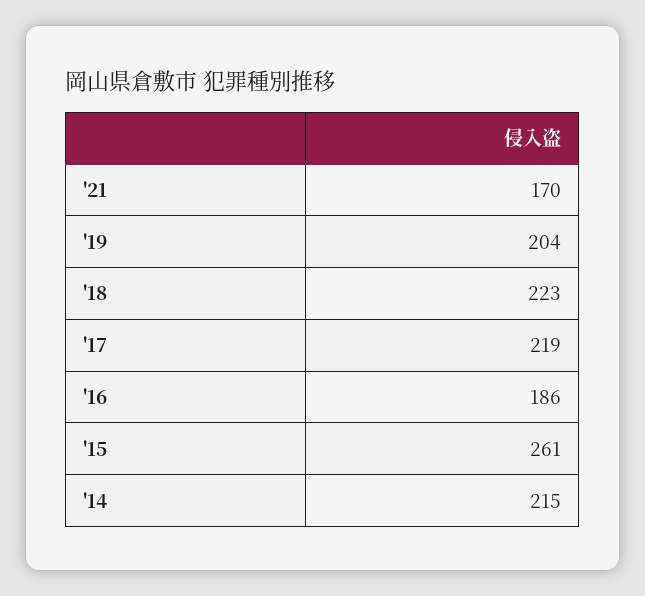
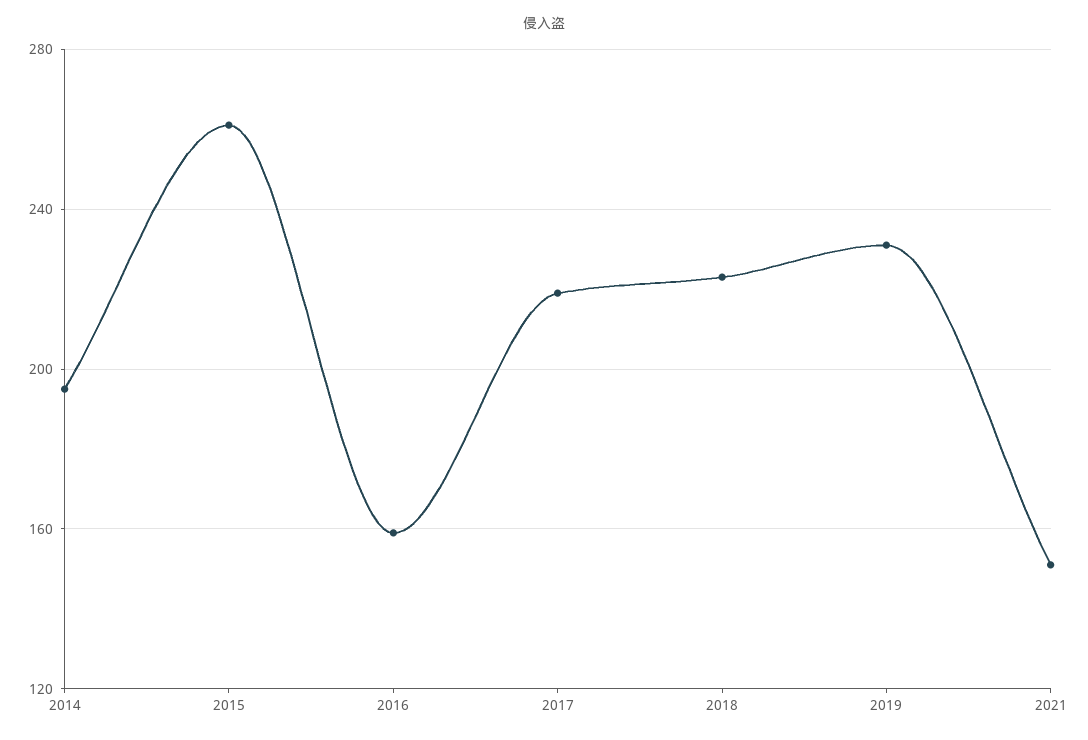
  {
-   "'21": 170,
+   "'21": 150,
-   "'19": 204,
+   "'19": 230,
    "'18": 223,
    "'17": 219,
-   "'16": 186,
+   "'16": 160,
    "'15": 261,
-   "'14": 215
+   "'14": 195
  }

